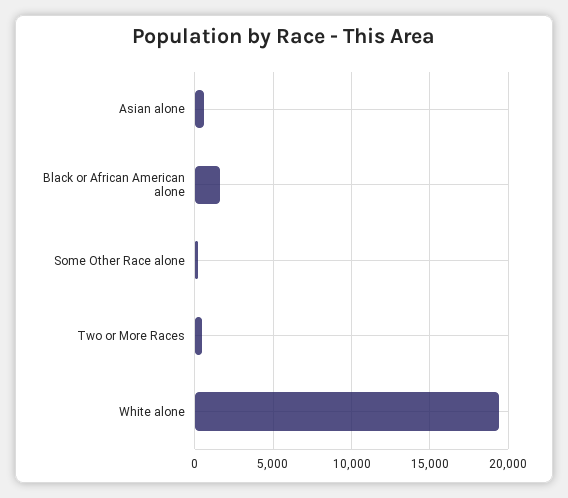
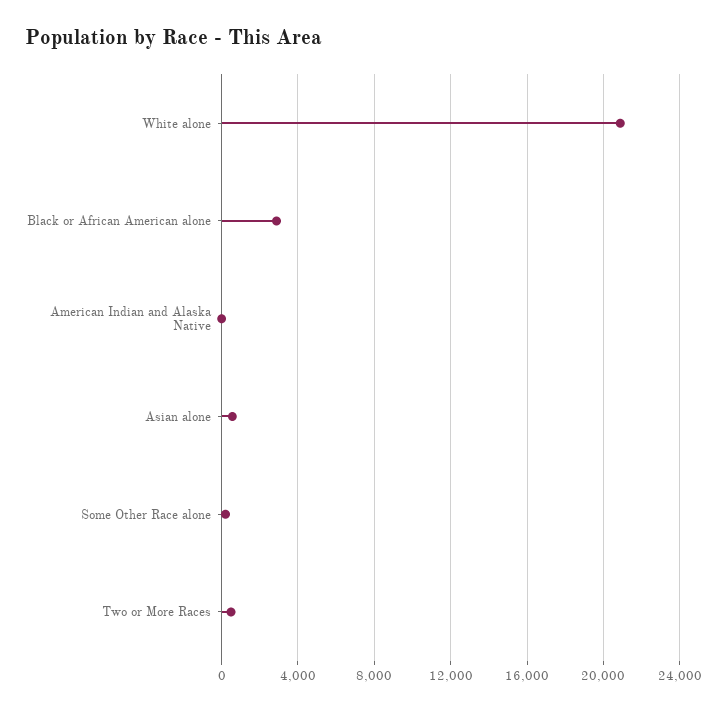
  {
    "Asian alone": 500,
-   "Black or African American alone": 1500,
+   "Black or African American alone": 3000,
    "Some Other Race alone": 0,
    "Two or More Races": 500,
-   "White alone": 19500
+   "White alone": 21000,
+   "American Indian and Alaska Native": 0
  }

